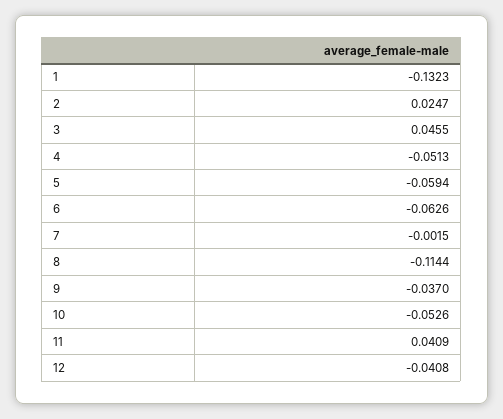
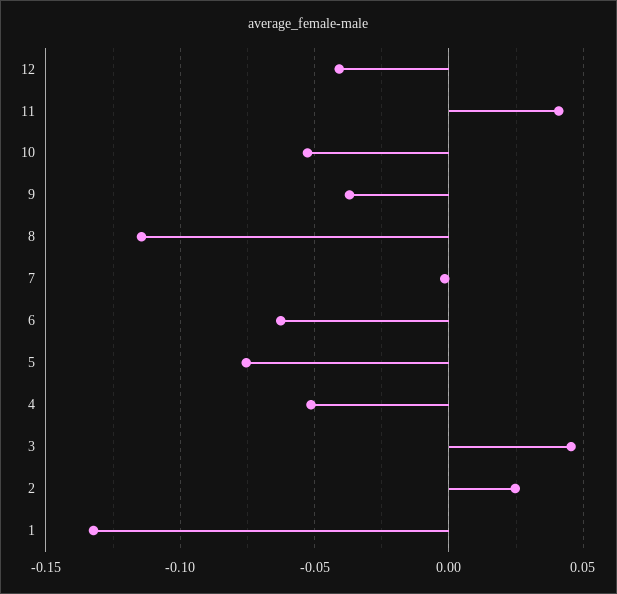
  {
    "1": -0.1323,
    "2": 0.0247,
    "3": 0.0455,
    "4": -0.0513,
-   "5": -0.0594,
+   "5": -0.075,
    "6": -0.0626,
    "7": -0.0015,
    "8": -0.1144,
    "9": -0.037,
    "10": -0.0526,
    "11": 0.0409,
    "12": -0.0408
  }

